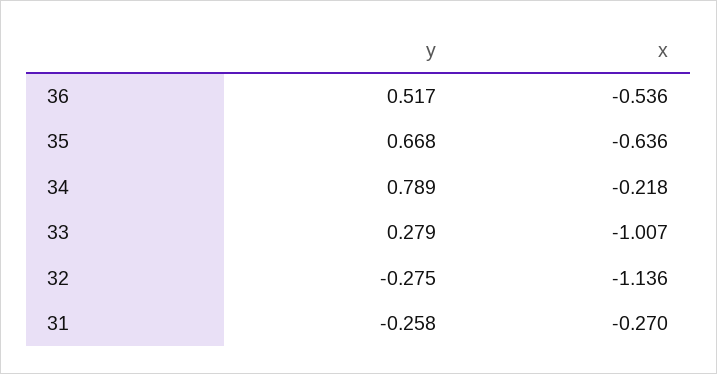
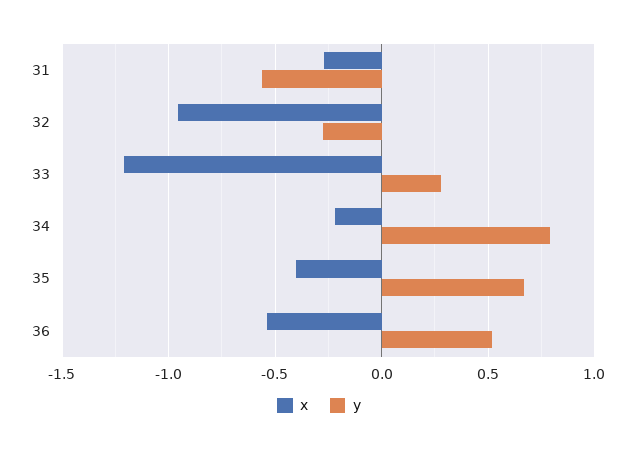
  {
    "y": {
      "36": 0.517,
      "35": 0.668,
      "34": 0.789,
      "33": 0.279,
      "32": -0.275,
-     "31": -0.258
+     "31": -0.55
    },
    "x": {
      "36": -0.536,
-     "35": -0.636,
+     "35": -0.4,
      "34": -0.218,
-     "33": -1.007,
+     "33": -1.2,
-     "32": -1.136,
+     "32": -0.95,
      "31": -0.27
    }
  }

